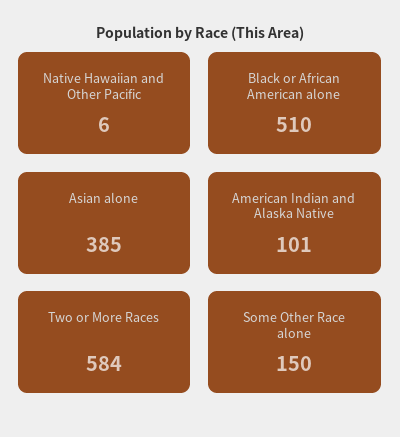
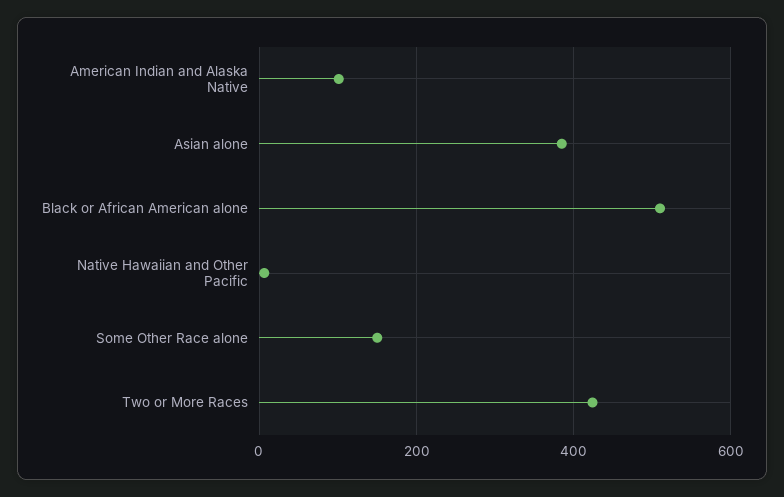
  {
    "Native Hawaiian and Other Pacific": 6,
    "Black or African American alone": 510,
    "Asian alone": 385,
    "American Indian and Alaska Native": 101,
-   "Two or More Races": 584,
+   "Two or More Races": 420,
    "Some Other Race alone": 150
  }

